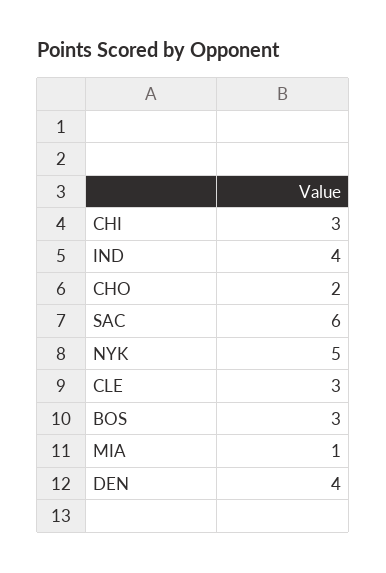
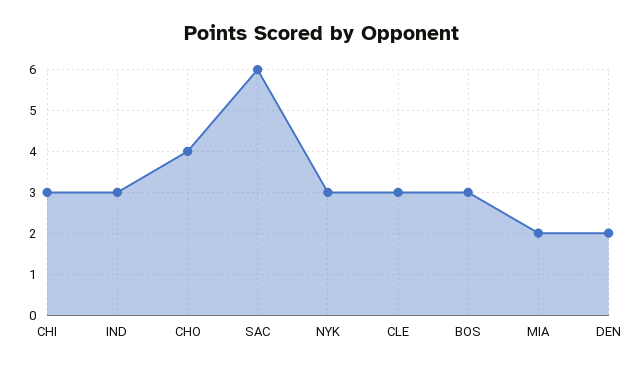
  {
    "CHI": 3,
-   "IND": 4,
+   "IND": 3,
-   "CHO": 2,
+   "CHO": 4,
    "SAC": 6,
-   "NYK": 5,
+   "NYK": 3,
    "CLE": 3,
    "BOS": 3,
-   "MIA": 1,
+   "MIA": 2,
-   "DEN": 4
+   "DEN": 2
  }

